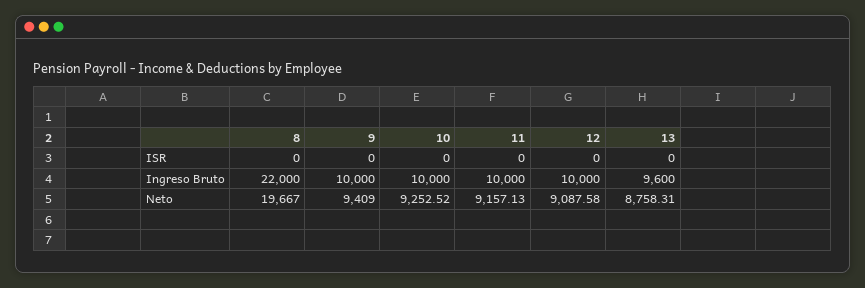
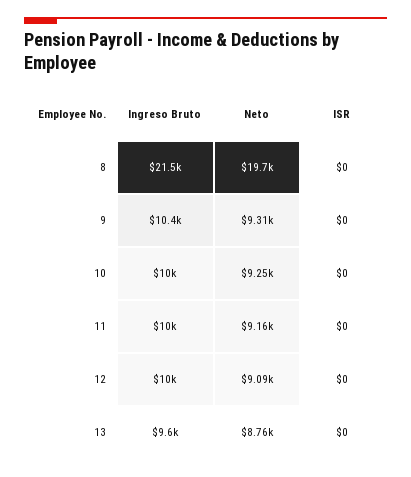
  {
    "8": {
      "ISR": 0,
-     "Ingreso Bruto": 22000,
+     "Ingreso Bruto": 21500,
      "Neto": 19667
    },
    "9": {
      "ISR": 0,
-     "Ingreso Bruto": 10000,
+     "Ingreso Bruto": 10400,
-     "Neto": 9409
+     "Neto": 9310
    },
    "10": {
      "ISR": 0,
      "Ingreso Bruto": 10000,
      "Neto": 9252.52
    },
    "11": {
      "ISR": 0,
      "Ingreso Bruto": 10000,
      "Neto": 9157.13
    },
    "12": {
      "ISR": 0,
      "Ingreso Bruto": 10000,
      "Neto": 9087.58
    },
    "13": {
      "ISR": 0,
      "Ingreso Bruto": 9600,
      "Neto": 8758.31
    }
  }

